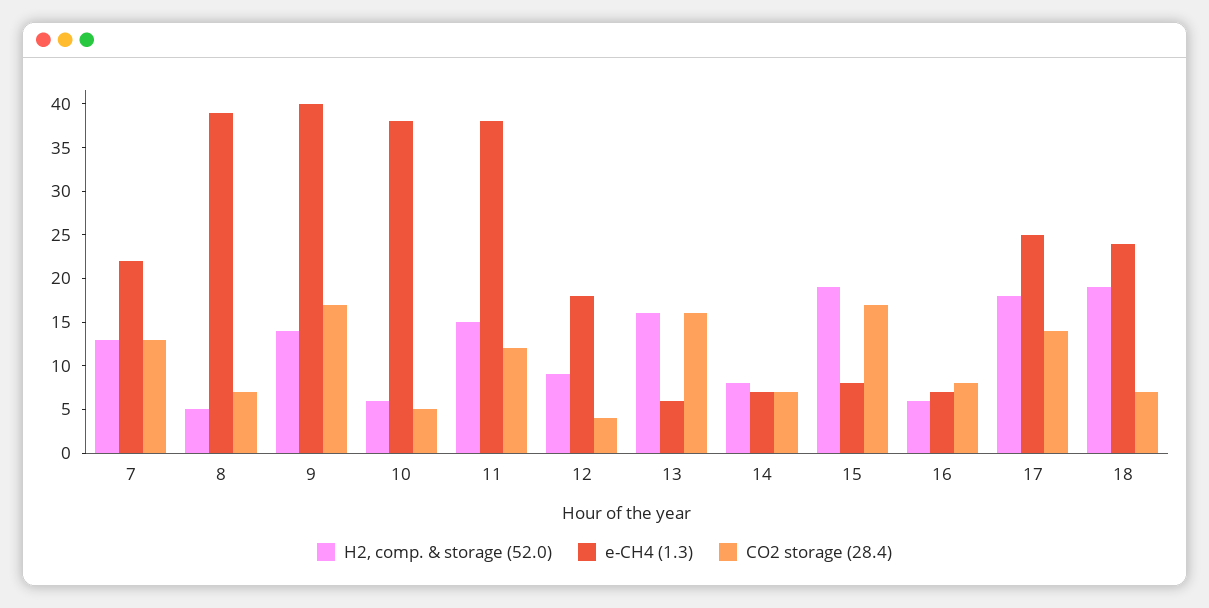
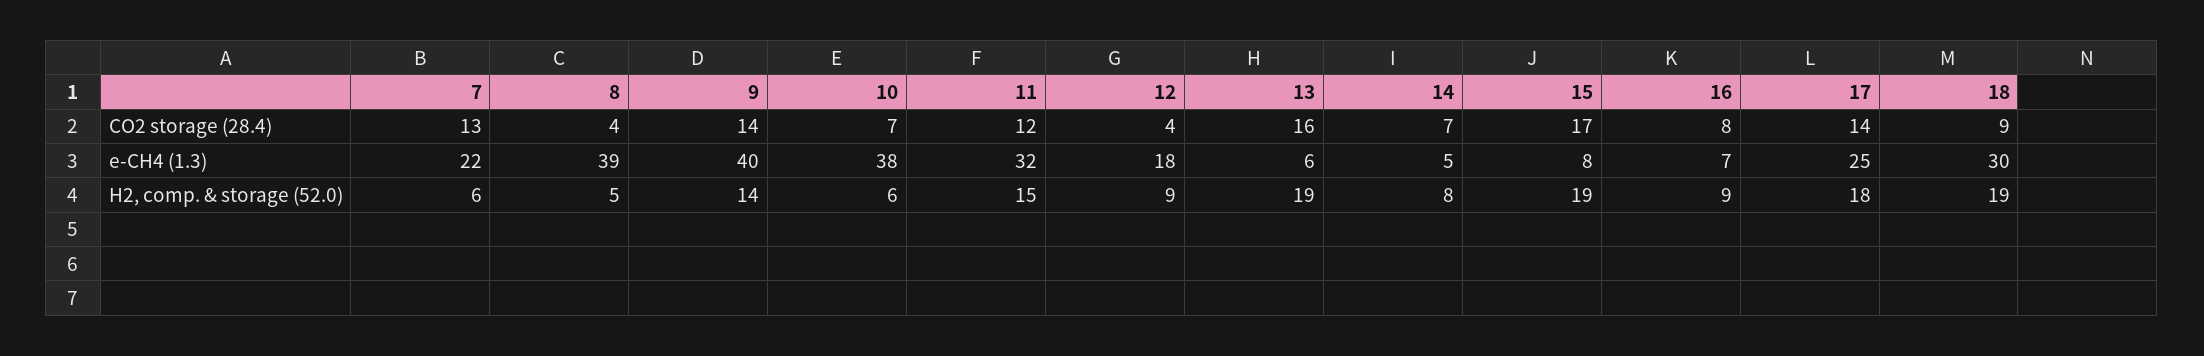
  {
    "H2, comp. & storage (52.0)": {
-     "7": 13,
+     "7": 6,
      "8": 5,
      "9": 14,
      "10": 6,
      "11": 15,
      "12": 9,
-     "13": 16,
+     "13": 19,
      "14": 8,
      "15": 19,
-     "16": 6,
+     "16": 9,
      "17": 18,
      "18": 19
    },
    "e-CH4 (1.3)": {
      "7": 22,
      "8": 39,
      "9": 40,
      "10": 38,
-     "11": 38,
+     "11": 32,
      "12": 18,
      "13": 6,
-     "14": 7,
+     "14": 5,
      "15": 8,
      "16": 7,
      "17": 25,
-     "18": 24
+     "18": 30
    },
    "CO2 storage (28.4)": {
      "7": 13,
-     "8": 7,
+     "8": 4,
-     "9": 17,
+     "9": 14,
-     "10": 5,
+     "10": 7,
      "11": 12,
      "12": 4,
      "13": 16,
      "14": 7,
      "15": 17,
      "16": 8,
      "17": 14,
-     "18": 7
+     "18": 9
    }
  }

